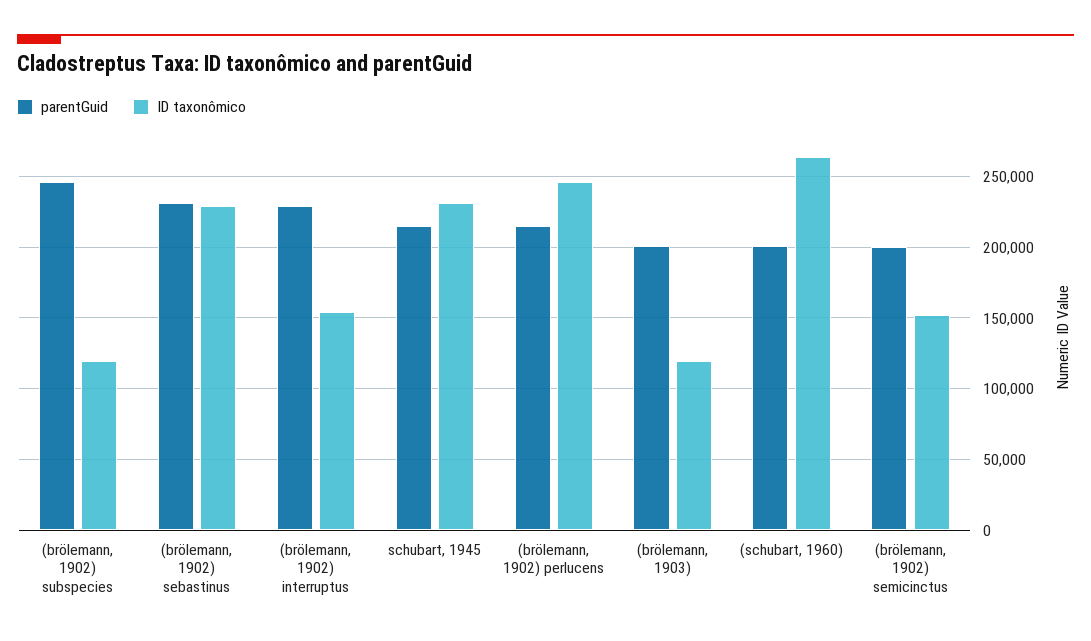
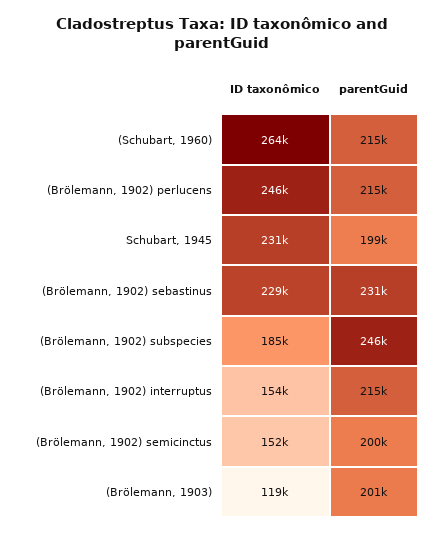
  {
    "parentGuid": {
      "(brölemann, 1902) subspecies": 246000,
      "(brölemann, 1902) sebastinus": 231000,
-     "(brölemann, 1902) interruptus": 230000,
+     "(brölemann, 1902) interruptus": 215000,
-     "schubart, 1945": 215000,
+     "schubart, 1945": 199000,
      "(brölemann, 1902) perlucens": 215000,
      "(brölemann, 1903)": 201000,
-     "(schubart, 1960)": 200000,
+     "(schubart, 1960)": 215000,
      "(brölemann, 1902) semicinctus": 200000
    },
    "ID taxonômico": {
-     "(brölemann, 1902) subspecies": 120000,
+     "(brölemann, 1902) subspecies": 185000,
      "(brölemann, 1902) sebastinus": 229000,
      "(brölemann, 1902) interruptus": 154000,
      "schubart, 1945": 231000,
      "(brölemann, 1902) perlucens": 246000,
      "(brölemann, 1903)": 119000,
      "(schubart, 1960)": 264000,
      "(brölemann, 1902) semicinctus": 152000
    }
  }

